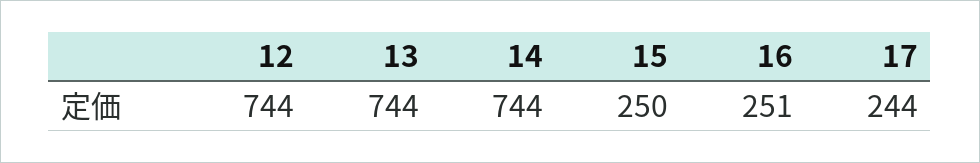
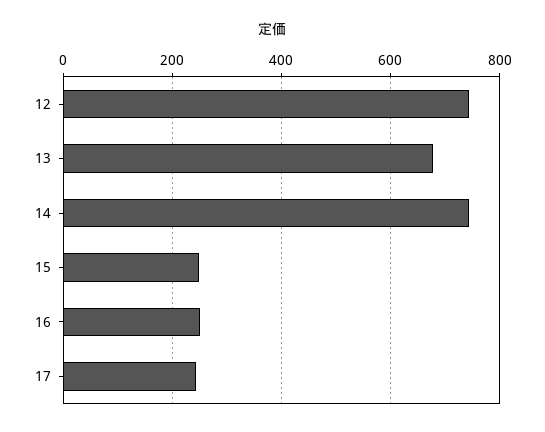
  {
    "12": 744,
-   "13": 744,
+   "13": 680,
    "14": 744,
    "15": 250,
    "16": 251,
    "17": 244
  }

